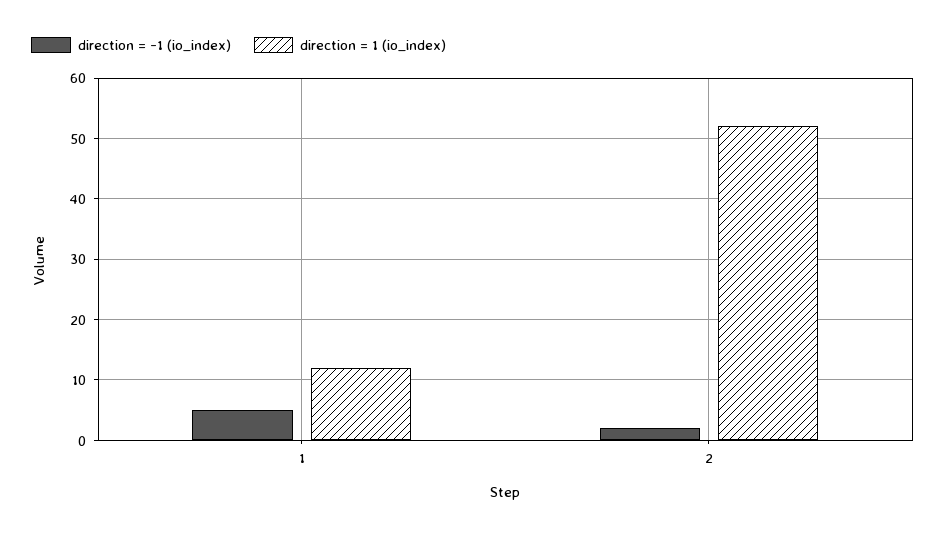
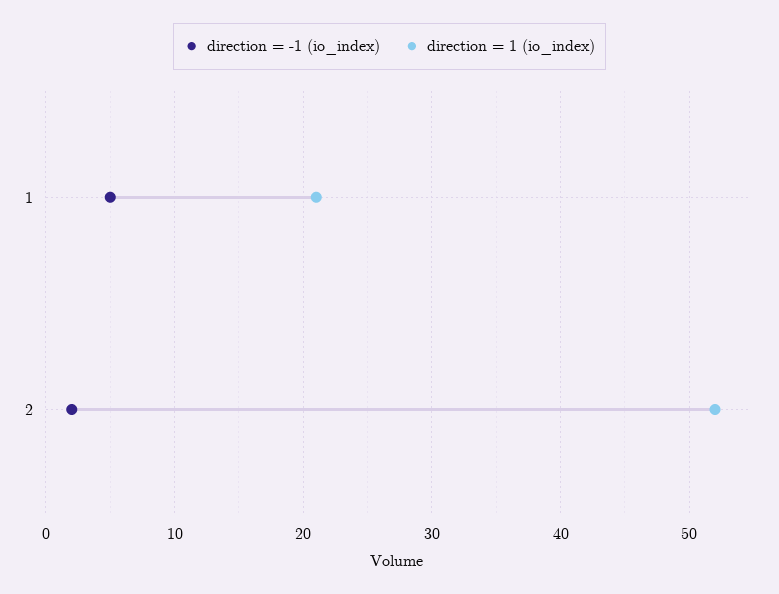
  {
    "direction = -1 (io_index)": {
      "1": 5,
      "2": 2
    },
    "direction = 1 (io_index)": {
-     "1": 12,
+     "1": 21,
      "2": 52
    }
  }

